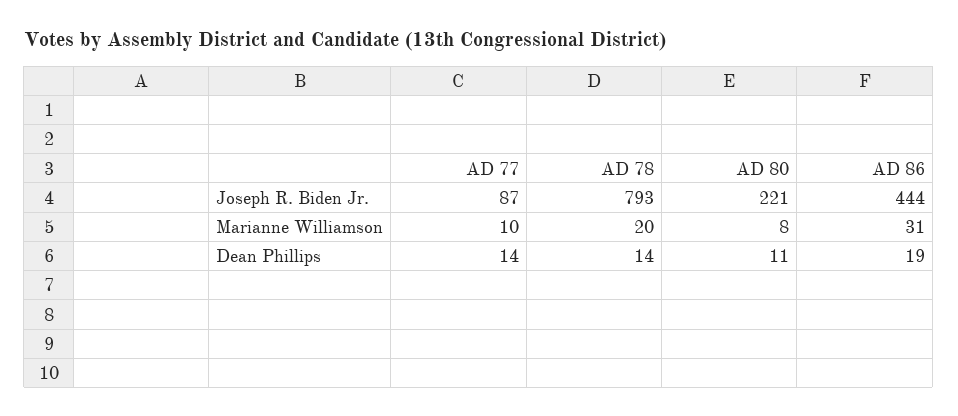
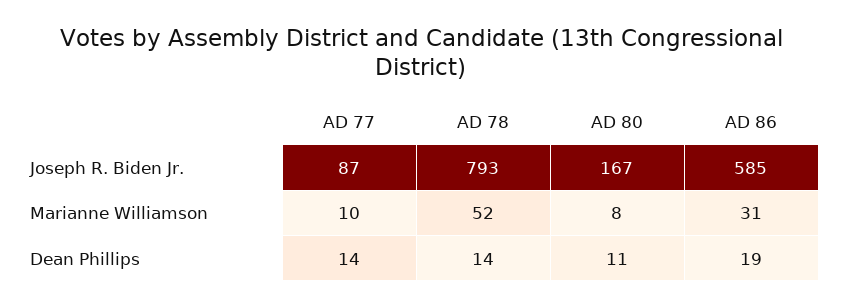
  {
    "AD 77": {
      "Joseph R. Biden Jr.": 87,
      "Marianne Williamson": 10,
      "Dean Phillips": 14
    },
    "AD 78": {
      "Joseph R. Biden Jr.": 793,
-     "Marianne Williamson": 20,
+     "Marianne Williamson": 52,
      "Dean Phillips": 14
    },
    "AD 80": {
-     "Joseph R. Biden Jr.": 221,
+     "Joseph R. Biden Jr.": 167,
      "Marianne Williamson": 8,
      "Dean Phillips": 11
    },
    "AD 86": {
-     "Joseph R. Biden Jr.": 444,
+     "Joseph R. Biden Jr.": 585,
      "Marianne Williamson": 31,
      "Dean Phillips": 19
    }
  }

